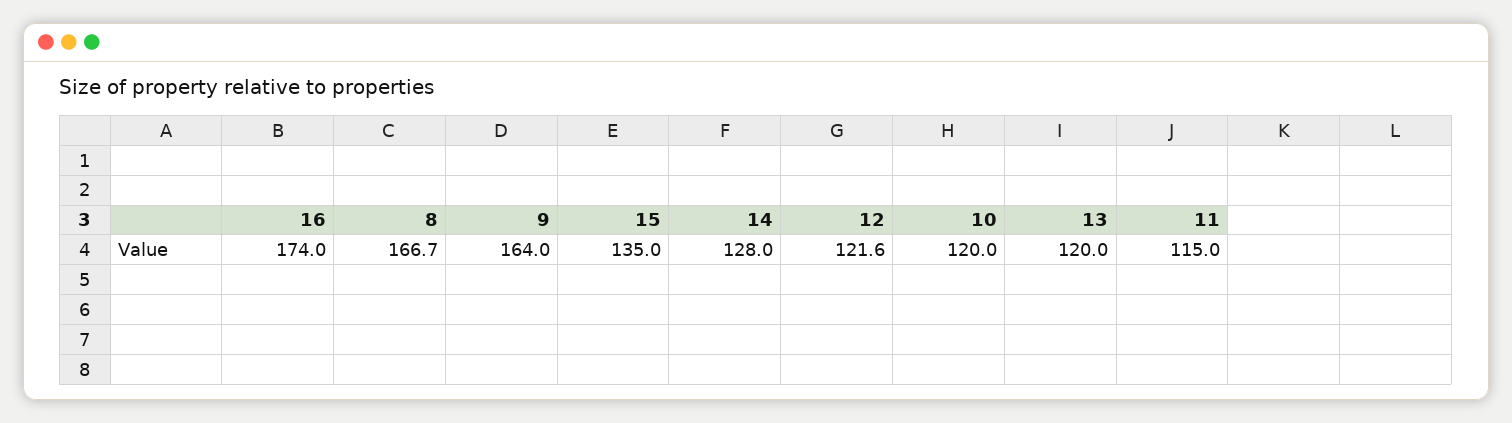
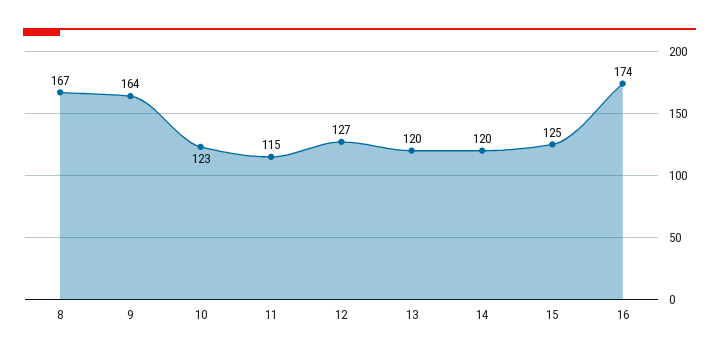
  {
    "16": 174,
    "8": 166.7,
    "9": 164,
-   "15": 135,
+   "15": 125,
-   "14": 128,
+   "14": 120,
-   "12": 121.6,
+   "12": 127,
-   "10": 120,
+   "10": 123,
    "13": 120,
    "11": 115
  }

